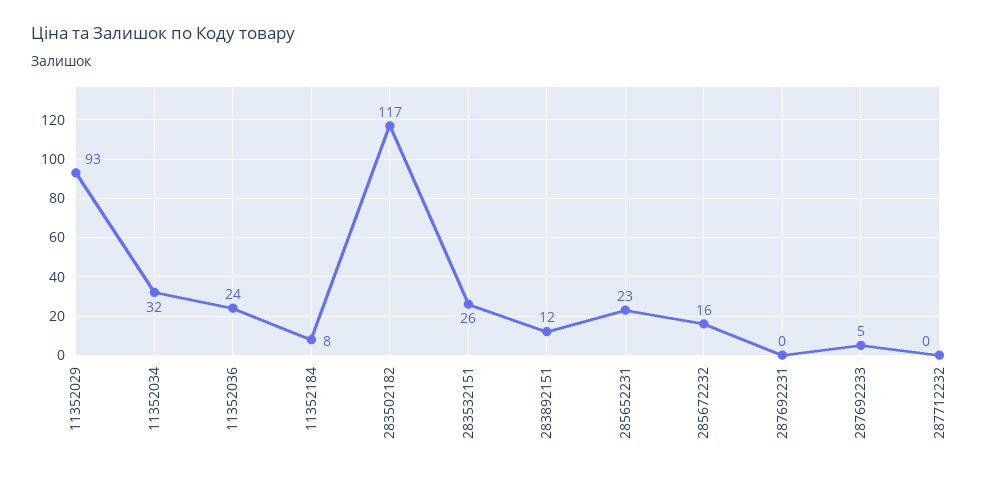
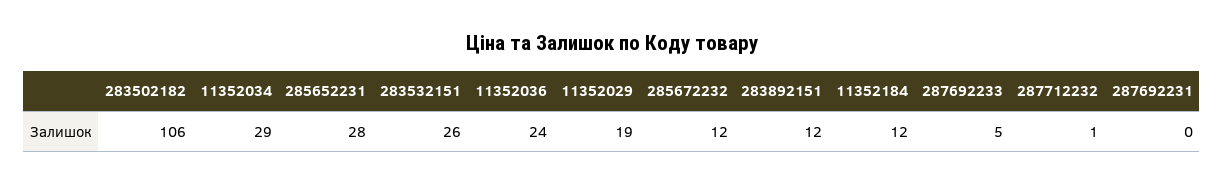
  {
-   "11352029": 93,
+   "11352029": 19,
-   "11352034": 32,
+   "11352034": 29,
    "11352036": 24,
-   "11352184": 8,
+   "11352184": 12,
-   "283502182": 117,
+   "283502182": 106,
    "283532151": 26,
    "283892151": 12,
-   "285652231": 23,
+   "285652231": 28,
-   "285672232": 16,
+   "285672232": 12,
    "287692231": 0,
    "287692233": 5,
-   "287712232": 0
+   "287712232": 1
  }

